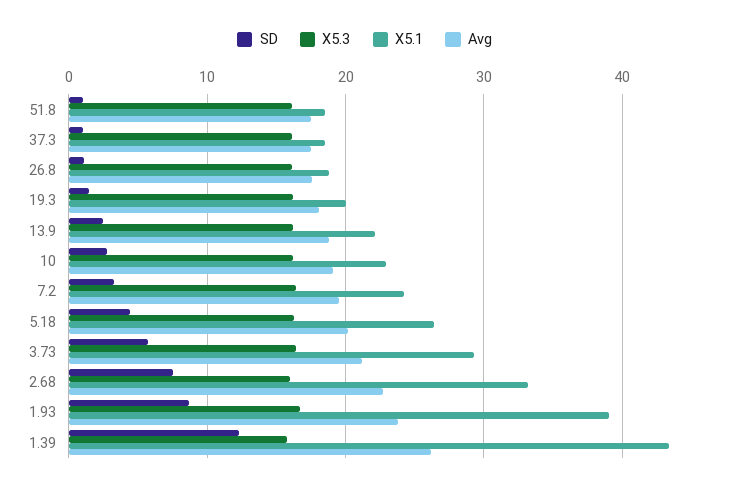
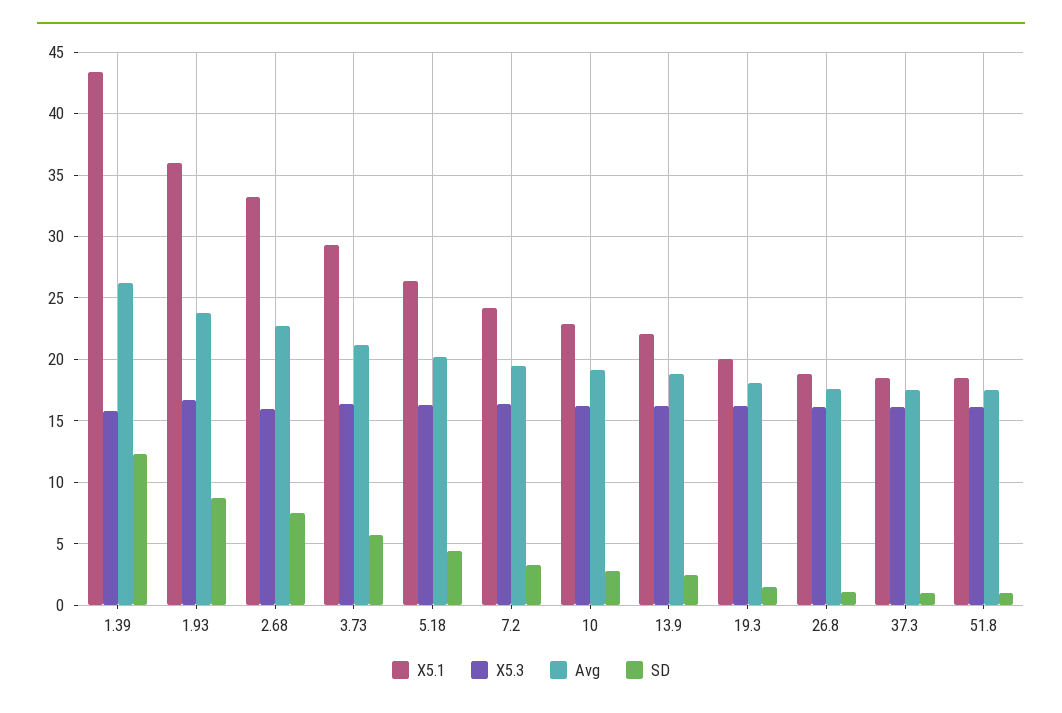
  {
    "SD": {
      "51.8": 1,
      "37.3": 1,
      "26.8": 1,
      "19.3": 1.5,
      "13.9": 2.5,
      "10": 3,
      "7.2": 3.5,
      "5.18": 4.5,
      "3.73": 5.5,
      "2.68": 7.5,
      "1.93": 8.5,
      "1.39": 12.5
    },
    "X5.3": {
      "51.8": 16,
      "37.3": 16,
      "26.8": 16,
      "19.3": 16,
      "13.9": 16,
      "10": 16,
      "7.2": 16.5,
      "5.18": 16.5,
      "3.73": 16.5,
      "2.68": 16,
      "1.93": 16.5,
      "1.39": 16
    },
    "X5.1": {
      "51.8": 18.5,
      "37.3": 18.5,
      "26.8": 19,
      "19.3": 20,
      "13.9": 22,
      "10": 23,
      "7.2": 24,
      "5.18": 26.5,
      "3.73": 29.5,
      "2.68": 33,
-     "1.93": 39,
+     "1.93": 36,
      "1.39": 43.5
    },
    "Avg": {
      "51.8": 17.5,
      "37.3": 17.5,
      "26.8": 17.5,
      "19.3": 18,
      "13.9": 19,
      "10": 19,
      "7.2": 19.5,
      "5.18": 20,
      "3.73": 21,
      "2.68": 22.5,
      "1.93": 24,
      "1.39": 26
    }
  }

